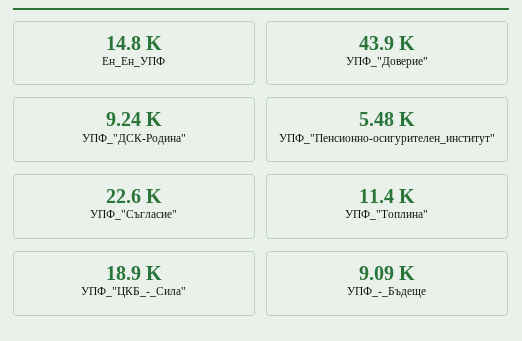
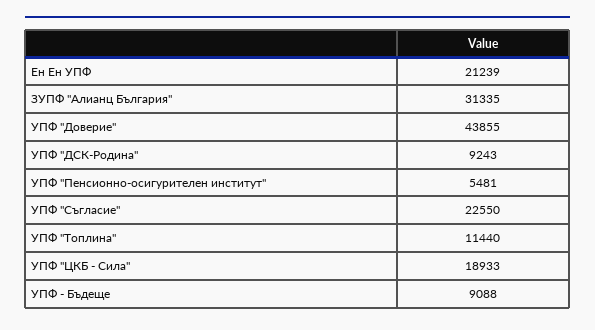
  {
-   "Ен_Ен_УПФ": 14800,
+   "Ен_Ен_УПФ": 21239,
    "УПФ_\"Доверие\"": 43855,
    "УПФ_\"ДСК-Родина\"": 9243,
    "УПФ_\"Пенсионно-осигурителен_институт\"": 5481,
    "УПФ_\"Съгласие\"": 22550,
    "УПФ_\"Топлина\"": 11440,
    "УПФ_\"ЦКБ_-_Сила\"": 18933,
-   "УПФ_-_Бъдеще": 9088
+   "УПФ_-_Бъдеще": 9088,
+   "ЗУПФ \"Алианц България\"": 31335
  }

